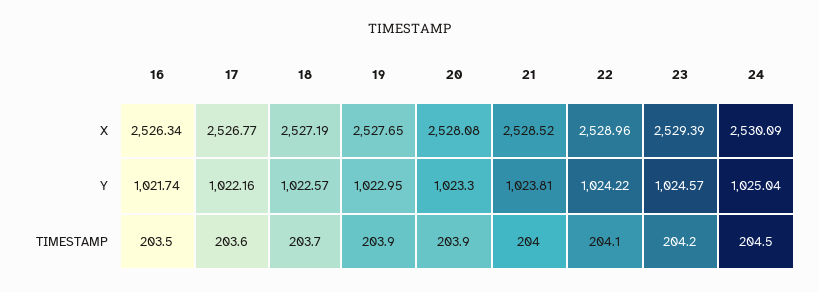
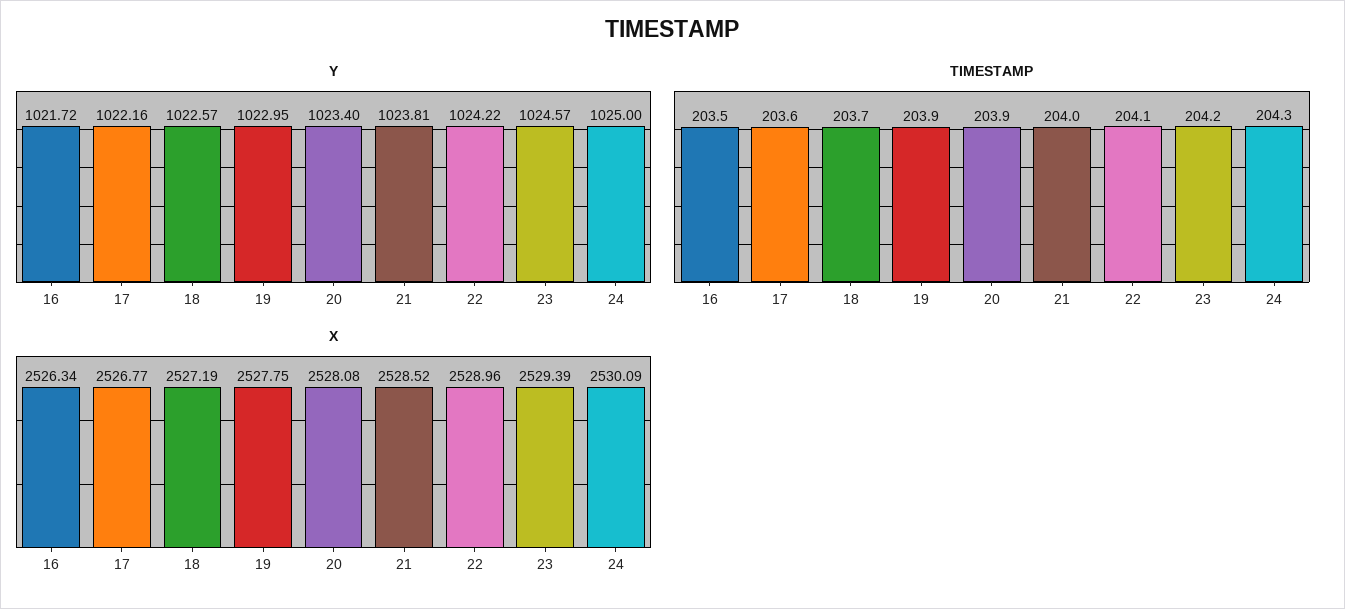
  {
    "X": {
      "16": 2526.34,
      "17": 2526.77,
      "18": 2527.19,
-     "19": 2527.65,
+     "19": 2527.75,
      "20": 2528.08,
      "21": 2528.52,
      "22": 2528.96,
      "23": 2529.39,
      "24": 2530.09
    },
    "Y": {
-     "16": 1021.74,
+     "16": 1021.72,
      "17": 1022.16,
      "18": 1022.57,
      "19": 1022.95,
-     "20": 1023.3,
+     "20": 1023.4,
      "21": 1023.81,
      "22": 1024.22,
      "23": 1024.57,
-     "24": 1025.04
+     "24": 1025
    },
    "TIMESTAMP": {
      "16": 203.5,
      "17": 203.6,
      "18": 203.7,
      "19": 203.9,
      "20": 203.9,
      "21": 204,
      "22": 204.1,
      "23": 204.2,
-     "24": 204.5
+     "24": 204.3
    }
  }

